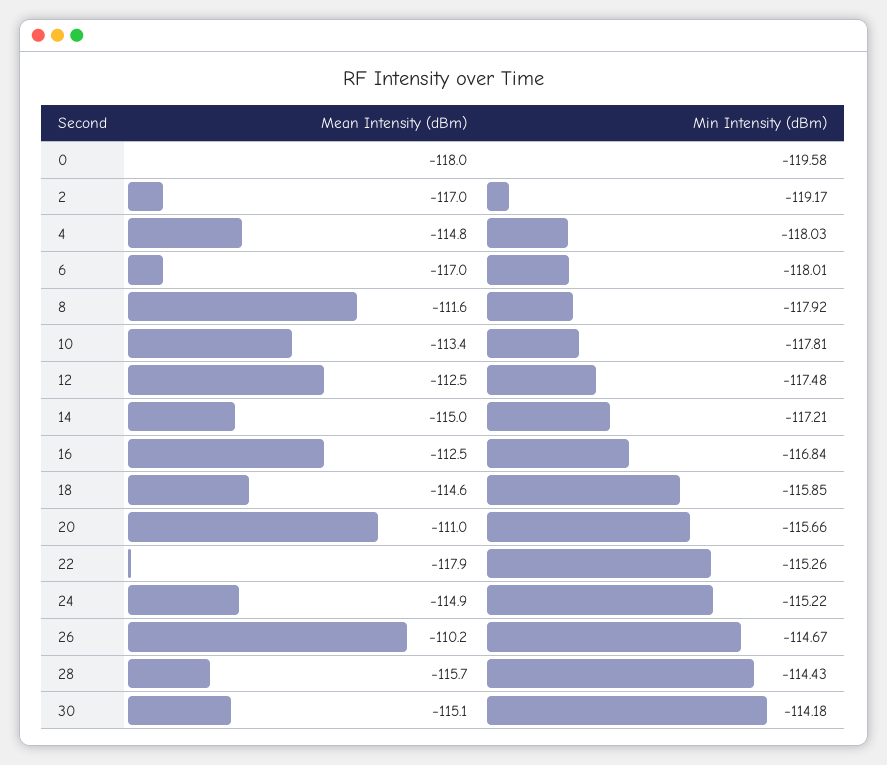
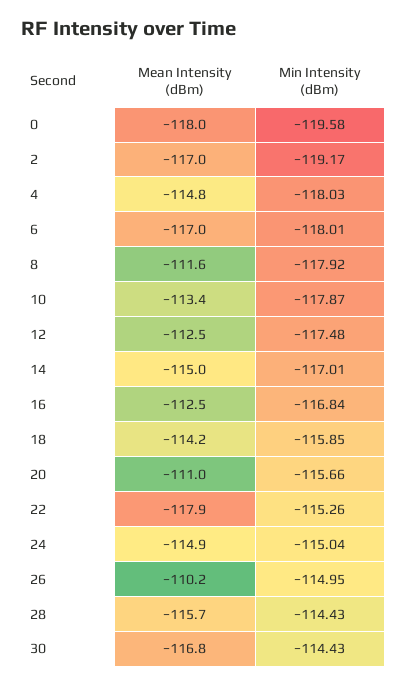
  {
    "Mean Intensity (dBm)": {
      "0": -118,
      "2": -117,
      "4": -114.8,
      "6": -117,
      "8": -111.6,
      "10": -113.4,
      "12": -112.5,
      "14": -115,
      "16": -112.5,
-     "18": -114.6,
+     "18": -114.2,
      "20": -111,
      "22": -117.9,
      "24": -114.9,
      "26": -110.2,
      "28": -115.7,
-     "30": -115.1
+     "30": -116.8
    },
    "Min Intensity (dBm)": {
      "0": -119.58,
      "2": -119.17,
      "4": -118.03,
      "6": -118.01,
      "8": -117.92,
-     "10": -117.81,
+     "10": -117.87,
      "12": -117.48,
-     "14": -117.21,
+     "14": -117.01,
      "16": -116.84,
      "18": -115.85,
      "20": -115.66,
      "22": -115.26,
-     "24": -115.22,
+     "24": -115.04,
-     "26": -114.67,
+     "26": -114.95,
      "28": -114.43,
-     "30": -114.18
+     "30": -114.43
    }
  }

